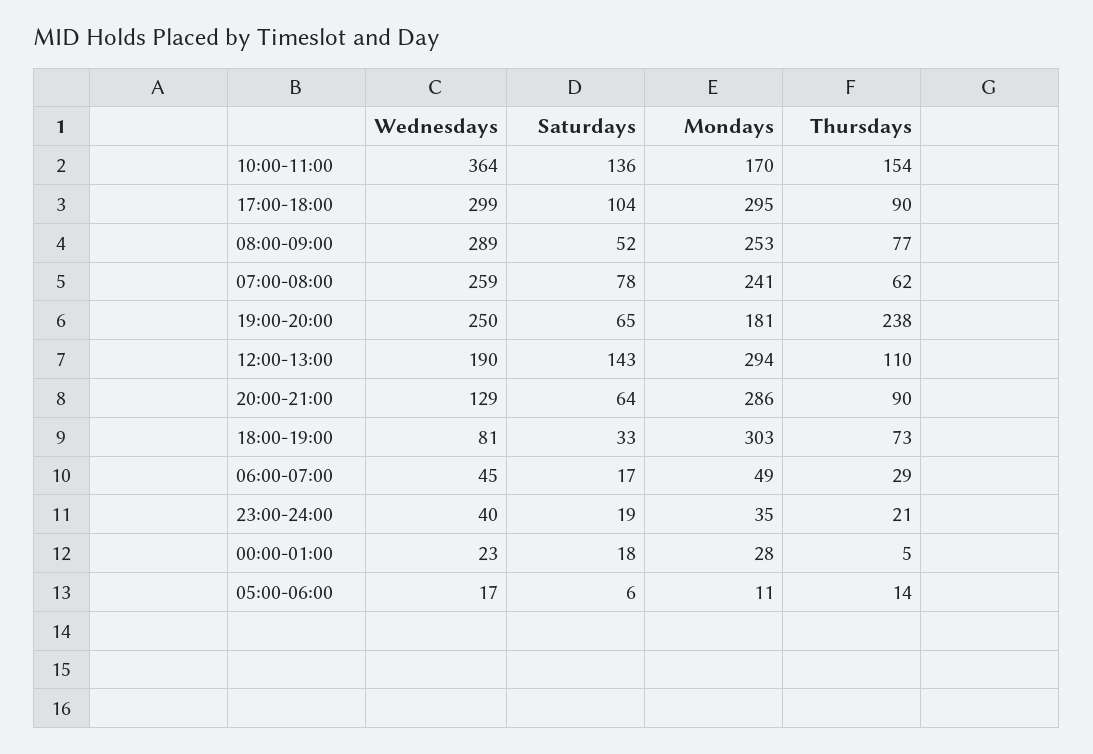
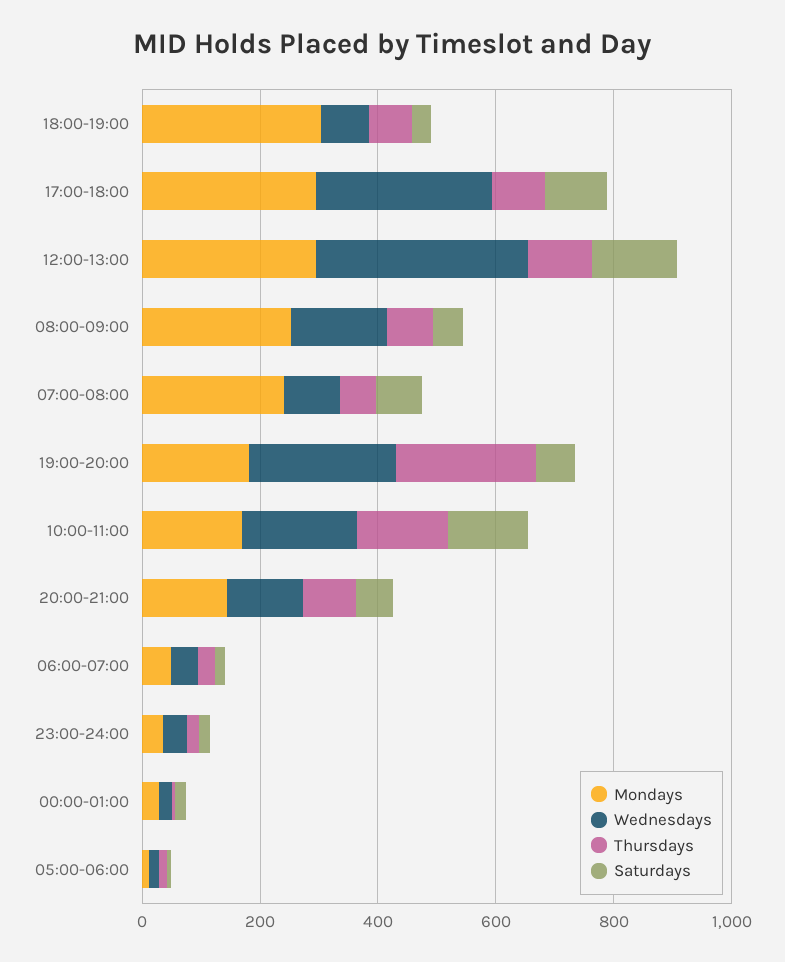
  {
    "Wednesdays": {
-     "10:00-11:00": 364,
+     "10:00-11:00": 200,
      "17:00-18:00": 299,
-     "08:00-09:00": 289,
+     "08:00-09:00": 150,
-     "07:00-08:00": 259,
+     "07:00-08:00": 100,
      "19:00-20:00": 250,
-     "12:00-13:00": 190,
+     "12:00-13:00": 350,
      "20:00-21:00": 129,
      "18:00-19:00": 81,
      "06:00-07:00": 45,
      "23:00-24:00": 40,
      "00:00-01:00": 23,
      "05:00-06:00": 17
    },
    "Saturdays": {
      "10:00-11:00": 136,
      "17:00-18:00": 104,
      "08:00-09:00": 52,
      "07:00-08:00": 78,
      "19:00-20:00": 65,
      "12:00-13:00": 143,
      "20:00-21:00": 64,
      "18:00-19:00": 33,
      "06:00-07:00": 17,
      "23:00-24:00": 19,
      "00:00-01:00": 18,
      "05:00-06:00": 6
    },
    "Mondays": {
      "10:00-11:00": 170,
      "17:00-18:00": 295,
      "08:00-09:00": 253,
      "07:00-08:00": 241,
      "19:00-20:00": 181,
      "12:00-13:00": 294,
-     "20:00-21:00": 286,
+     "20:00-21:00": 150,
      "18:00-19:00": 303,
      "06:00-07:00": 49,
      "23:00-24:00": 35,
      "00:00-01:00": 28,
      "05:00-06:00": 11
    },
    "Thursdays": {
      "10:00-11:00": 154,
      "17:00-18:00": 90,
      "08:00-09:00": 77,
      "07:00-08:00": 62,
      "19:00-20:00": 238,
      "12:00-13:00": 110,
      "20:00-21:00": 90,
      "18:00-19:00": 73,
      "06:00-07:00": 29,
      "23:00-24:00": 21,
      "00:00-01:00": 5,
      "05:00-06:00": 14
    }
  }

